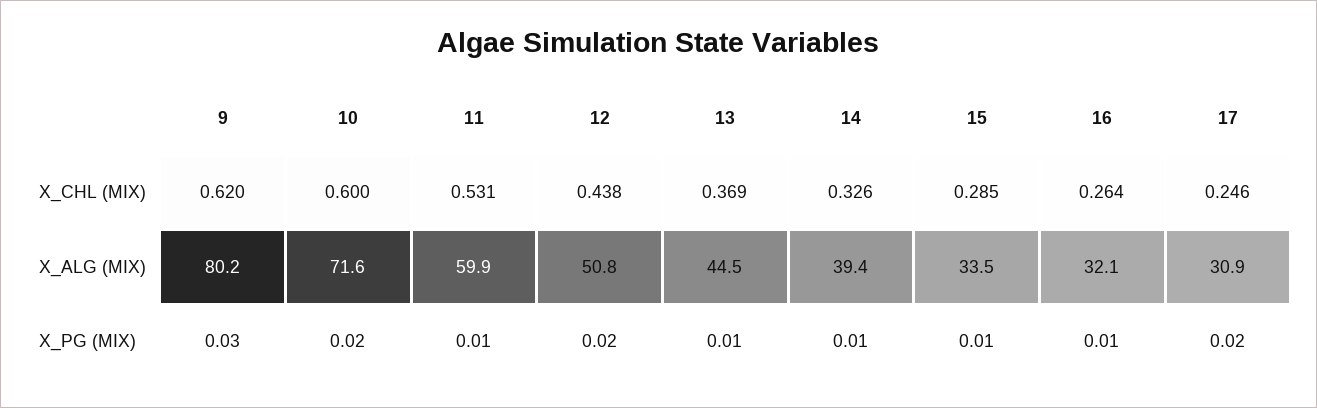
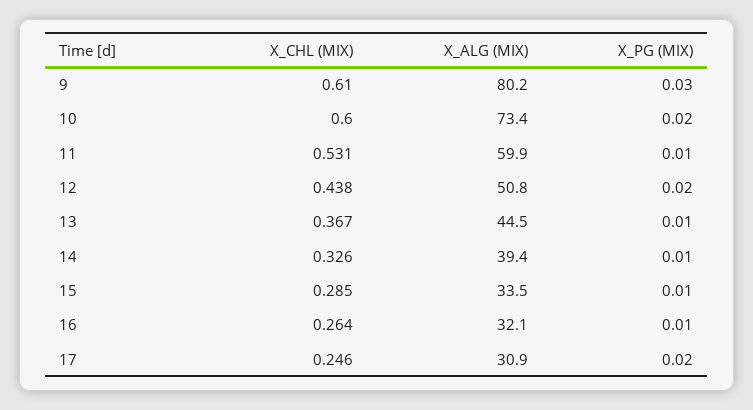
  {
    "9": {
-     "X_CHL (MIX)": 0.62,
+     "X_CHL (MIX)": 0.61,
      "X_ALG (MIX)": 80.2,
      "X_PG (MIX)": 0.03
    },
    "10": {
      "X_CHL (MIX)": 0.6,
-     "X_ALG (MIX)": 71.6,
+     "X_ALG (MIX)": 73.4,
      "X_PG (MIX)": 0.02
    },
    "11": {
      "X_CHL (MIX)": 0.531,
      "X_ALG (MIX)": 59.9,
      "X_PG (MIX)": 0.01
    },
    "12": {
      "X_CHL (MIX)": 0.438,
      "X_ALG (MIX)": 50.8,
      "X_PG (MIX)": 0.02
    },
    "13": {
-     "X_CHL (MIX)": 0.369,
+     "X_CHL (MIX)": 0.367,
      "X_ALG (MIX)": 44.5,
      "X_PG (MIX)": 0.01
    },
    "14": {
      "X_CHL (MIX)": 0.326,
      "X_ALG (MIX)": 39.4,
      "X_PG (MIX)": 0.01
    },
    "15": {
      "X_CHL (MIX)": 0.285,
      "X_ALG (MIX)": 33.5,
      "X_PG (MIX)": 0.01
    },
    "16": {
      "X_CHL (MIX)": 0.264,
      "X_ALG (MIX)": 32.1,
      "X_PG (MIX)": 0.01
    },
    "17": {
      "X_CHL (MIX)": 0.246,
      "X_ALG (MIX)": 30.9,
      "X_PG (MIX)": 0.02
    }
  }

